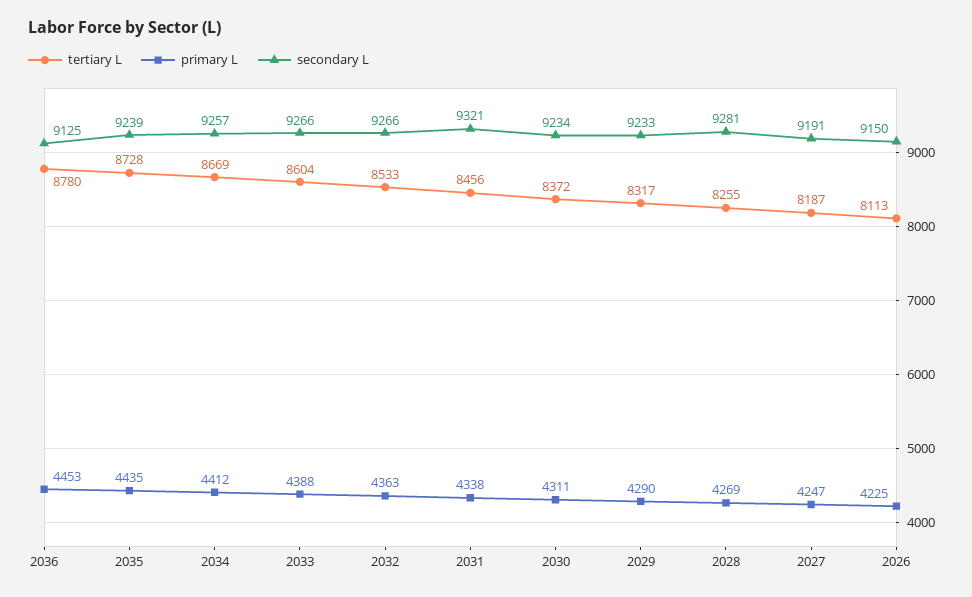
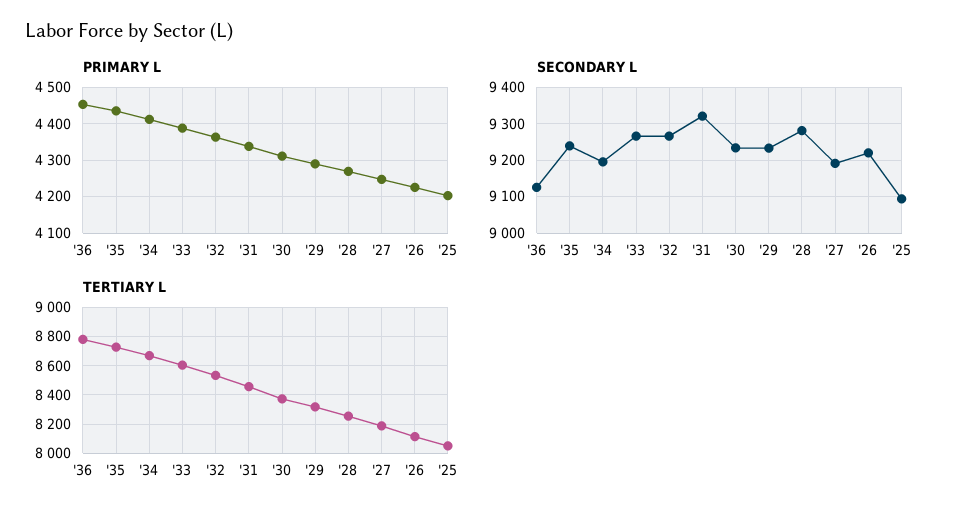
  {
    "tertiary L": {
      "2036": 8780,
      "2035": 8728,
      "2034": 8669,
      "2033": 8604,
      "2032": 8533,
      "2031": 8456,
      "2030": 8372,
      "2029": 8317,
      "2028": 8255,
      "2027": 8187,
-     "2026": 8113
+     "2026": 8113,
+     "'25": 8050
    },
    "primary L": {
      "2036": 4453,
      "2035": 4435,
      "2034": 4412,
      "2033": 4388,
      "2032": 4363,
      "2031": 4338,
      "2030": 4311,
      "2029": 4290,
      "2028": 4269,
      "2027": 4247,
-     "2026": 4225
+     "2026": 4225,
+     "'25": 4200
    },
    "secondary L": {
      "2036": 9125,
      "2035": 9239,
-     "2034": 9257,
+     "2034": 9200,
      "2033": 9266,
      "2032": 9266,
      "2031": 9321,
      "2030": 9234,
      "2029": 9233,
      "2028": 9281,
      "2027": 9191,
-     "2026": 9150
+     "2026": 9220,
+     "'25": 9100
    }
  }

